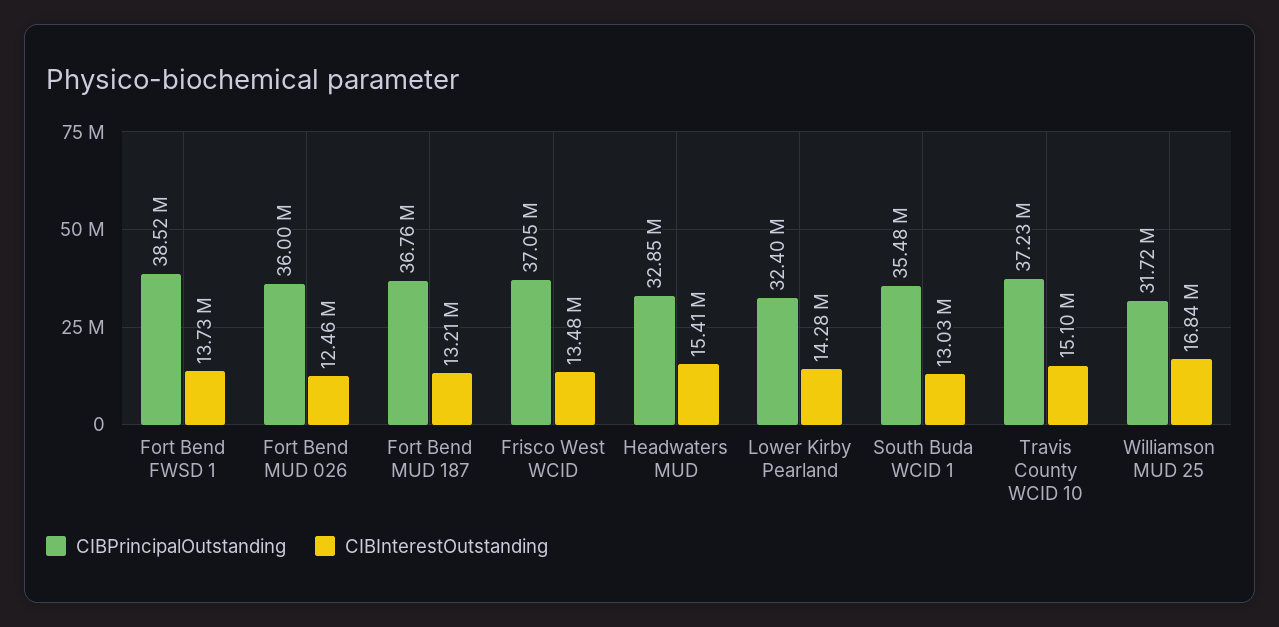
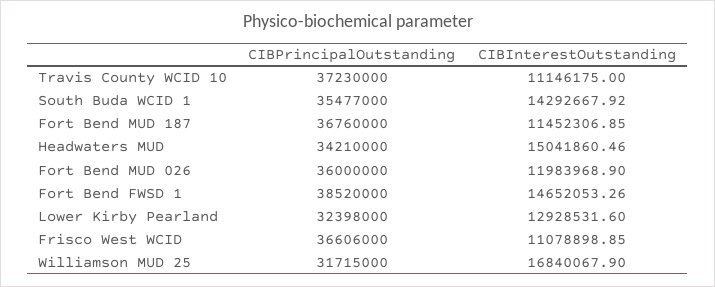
  {
    "CIBPrincipalOutstanding": {
      "Fort Bend FWSD 1": 38520000,
      "Fort Bend MUD 026": 36000000,
      "Fort Bend MUD 187": 36760000,
-     "Frisco West WCID": 37050000,
+     "Frisco West WCID": 36606000,
-     "Headwaters MUD": 32850000,
+     "Headwaters MUD": 34210000,
      "Lower Kirby Pearland": 32398000,
      "South Buda WCID 1": 35477000,
      "Travis County WCID 10": 37230000,
      "Williamson MUD 25": 31715000
    },
    "CIBInterestOutstanding": {
-     "Fort Bend FWSD 1": 13730000,
+     "Fort Bend FWSD 1": 14652053.26,
-     "Fort Bend MUD 026": 12460000,
+     "Fort Bend MUD 026": 11983968.9,
-     "Fort Bend MUD 187": 13210000,
+     "Fort Bend MUD 187": 11452306.85,
-     "Frisco West WCID": 13480000,
+     "Frisco West WCID": 11078898.85,
-     "Headwaters MUD": 15410000,
+     "Headwaters MUD": 15041860.46,
-     "Lower Kirby Pearland": 14280000,
+     "Lower Kirby Pearland": 12928531.6,
-     "South Buda WCID 1": 13030000,
+     "South Buda WCID 1": 14292667.92,
-     "Travis County WCID 10": 15100000,
+     "Travis County WCID 10": 11146175,
      "Williamson MUD 25": 16840067.9
    }
  }

